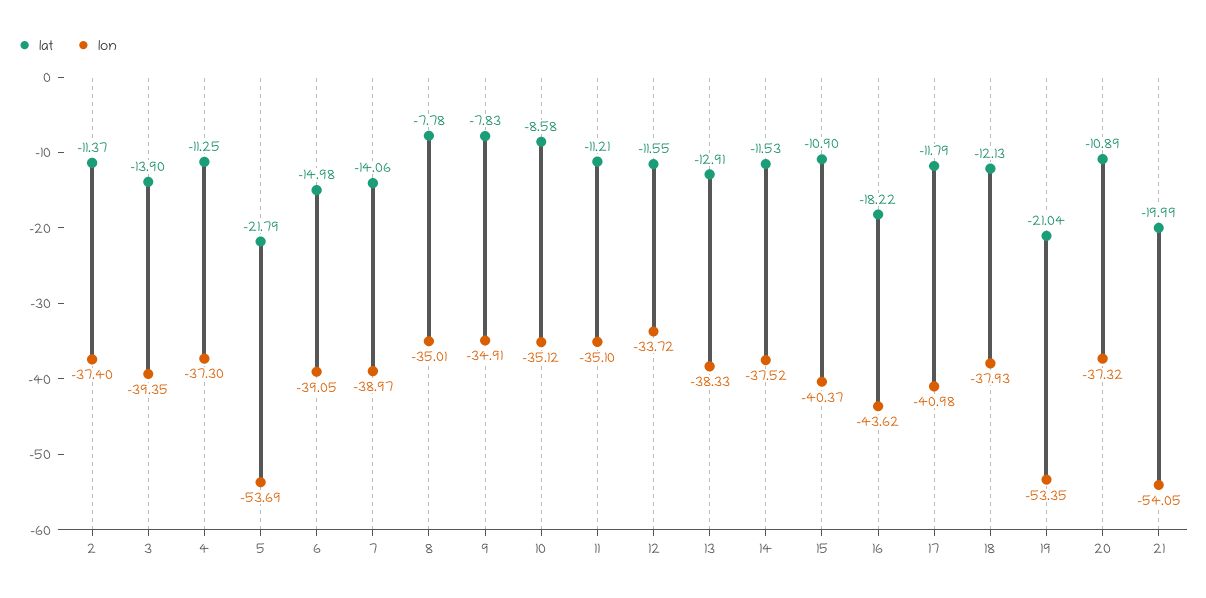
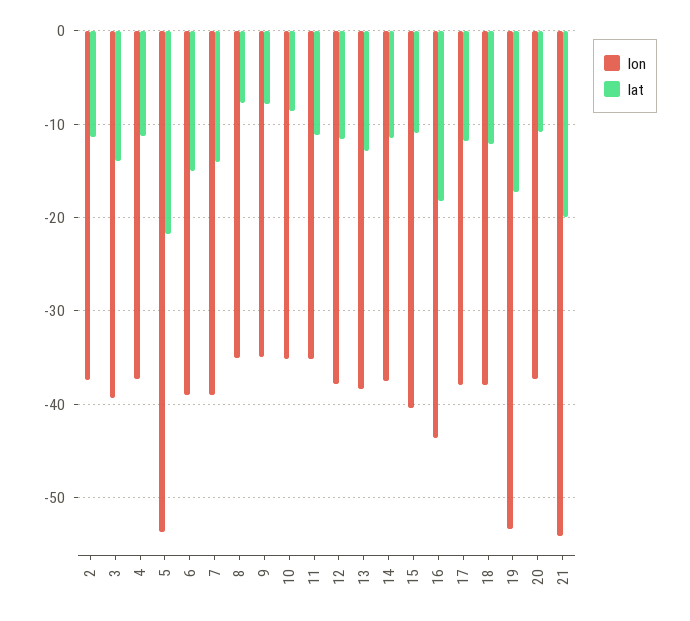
  {
    "lat": {
      "2": -11.37,
      "3": -13.9,
      "4": -11.25,
      "5": -21.79,
      "6": -14.98,
      "7": -14.06,
      "8": -7.78,
      "9": -7.83,
      "10": -8.58,
      "11": -11.21,
      "12": -11.55,
      "13": -12.91,
      "14": -11.53,
      "15": -10.9,
      "16": -18.22,
      "17": -11.79,
      "18": -12.13,
-     "19": -21.04,
+     "19": -17,
      "20": -10.89,
      "21": -19.99
    },
    "lon": {
      "2": -37.4,
      "3": -39.35,
      "4": -37.3,
      "5": -53.69,
      "6": -39.05,
      "7": -38.97,
      "8": -35.01,
      "9": -34.91,
      "10": -35.12,
      "11": -35.1,
-     "12": -33.72,
+     "12": -38,
      "13": -38.33,
      "14": -37.52,
      "15": -40.37,
      "16": -43.62,
-     "17": -40.98,
+     "17": -38,
      "18": -37.93,
      "19": -53.35,
      "20": -37.32,
      "21": -54.05
    }
  }

